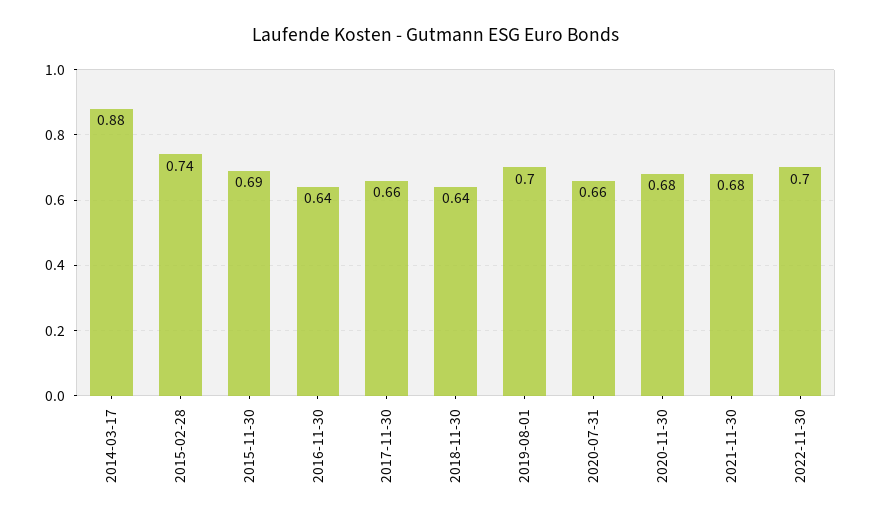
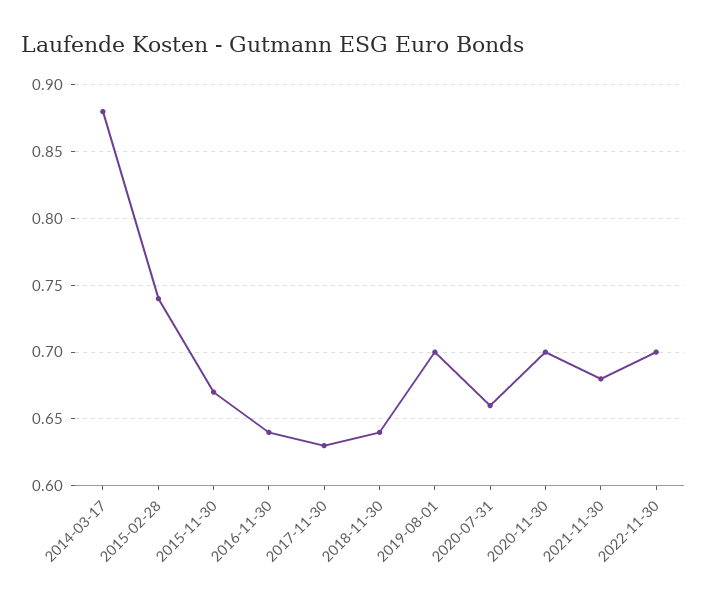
  {
    "2014-03-17": 0.88,
    "2015-02-28": 0.74,
-   "2015-11-30": 0.69,
+   "2015-11-30": 0.67,
    "2016-11-30": 0.64,
-   "2017-11-30": 0.66,
+   "2017-11-30": 0.63,
    "2018-11-30": 0.64,
    "2019-08-01": 0.7,
    "2020-07-31": 0.66,
-   "2020-11-30": 0.68,
+   "2020-11-30": 0.7,
    "2021-11-30": 0.68,
    "2022-11-30": 0.7
  }

